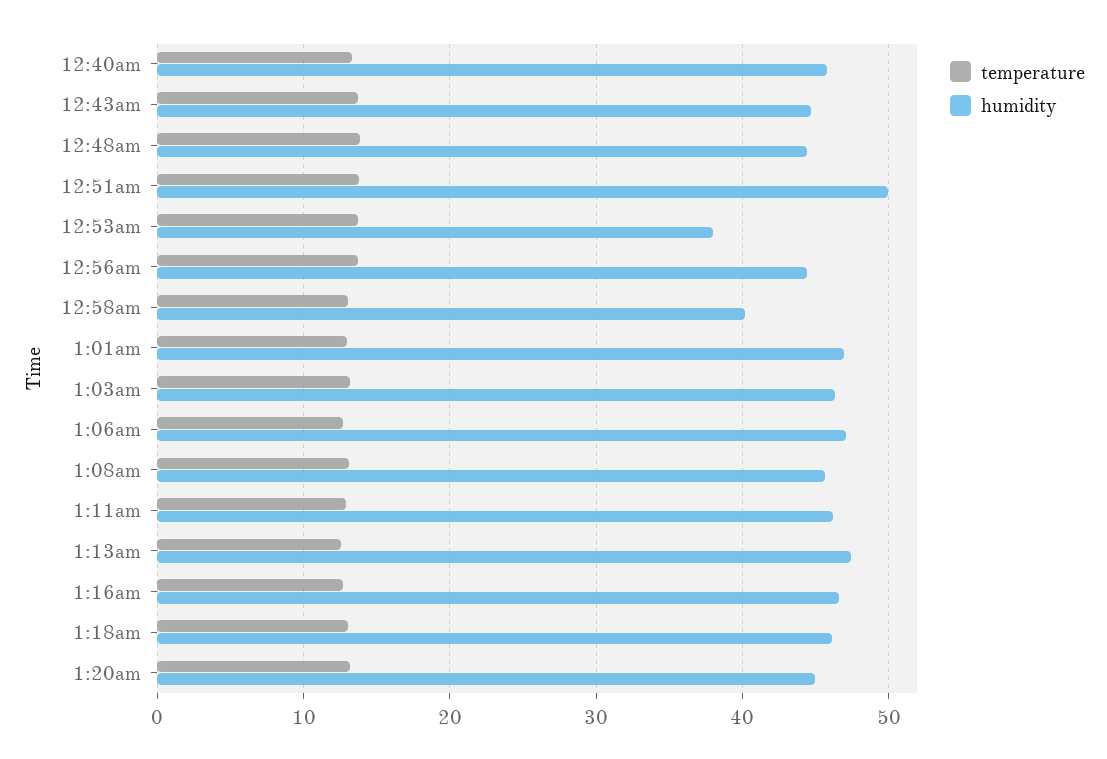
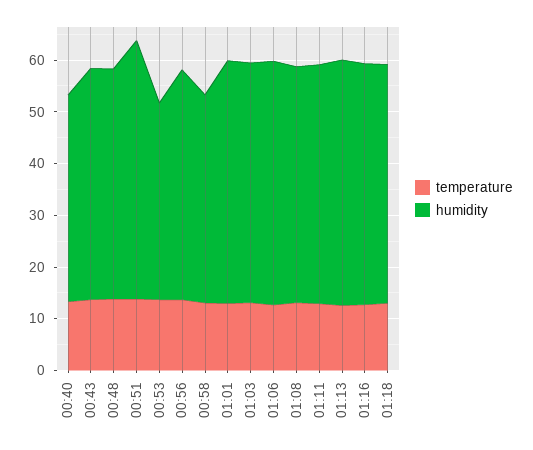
  {
    "temperature": {
      "12:40am": 13,
      "12:43am": 14,
      "12:48am": 14,
      "12:51am": 14,
      "12:53am": 14,
      "12:56am": 14,
      "12:58am": 13,
      "1:01am": 13,
      "1:03am": 13,
      "1:06am": 13,
      "1:08am": 13,
      "1:11am": 13,
      "1:13am": 13,
      "1:16am": 13,
-     "1:18am": 13,
+     "1:18am": 13
-     "1:20am": 13
    },
    "humidity": {
-     "12:40am": 46,
+     "12:40am": 40,
      "12:43am": 45,
      "12:48am": 44,
      "12:51am": 50,
      "12:53am": 38,
      "12:56am": 44,
      "12:58am": 40,
      "1:01am": 47,
      "1:03am": 46,
      "1:06am": 47,
      "1:08am": 46,
      "1:11am": 46,
      "1:13am": 47,
      "1:16am": 47,
-     "1:18am": 46,
+     "1:18am": 46
-     "1:20am": 45
    }
  }

